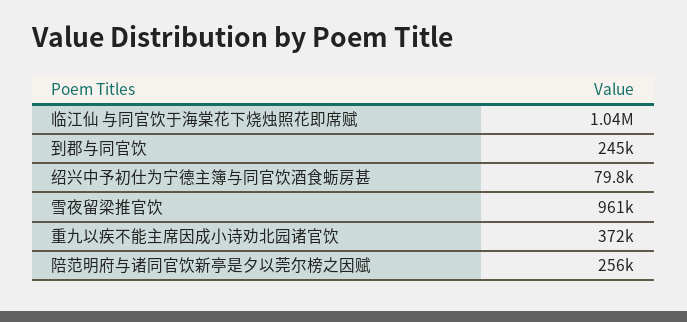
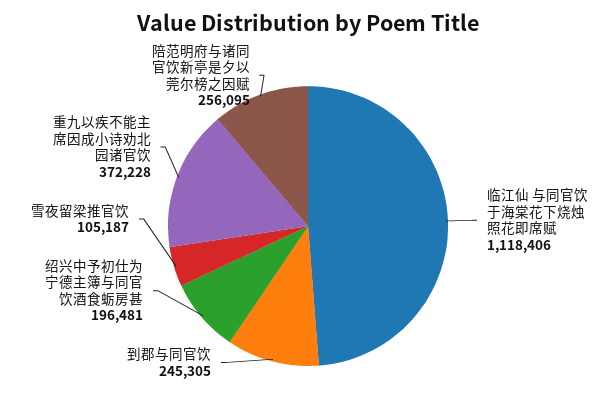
  {
-   "临江仙 与同官饮于海棠花下烧烛照花即席赋": 1040000,
+   "临江仙 与同官饮于海棠花下烧烛照花即席赋": 1118406,
    "到郡与同官饮": 245305,
-   "绍兴中予初仕为宁德主簿与同官饮酒食蛎房甚": 79800,
+   "绍兴中予初仕为宁德主簿与同官饮酒食蛎房甚": 196481,
-   "雪夜留梁推官饮": 961000,
+   "雪夜留梁推官饮": 105187,
    "重九以疾不能主席因成小诗劝北园诸官饮": 372228,
    "陪范明府与诸同官饮新亭是夕以莞尔榜之因赋": 256095
  }

